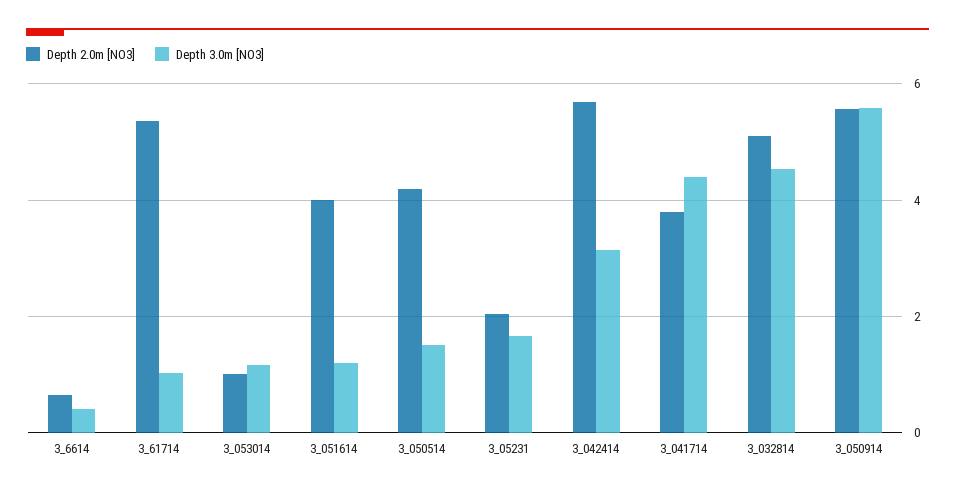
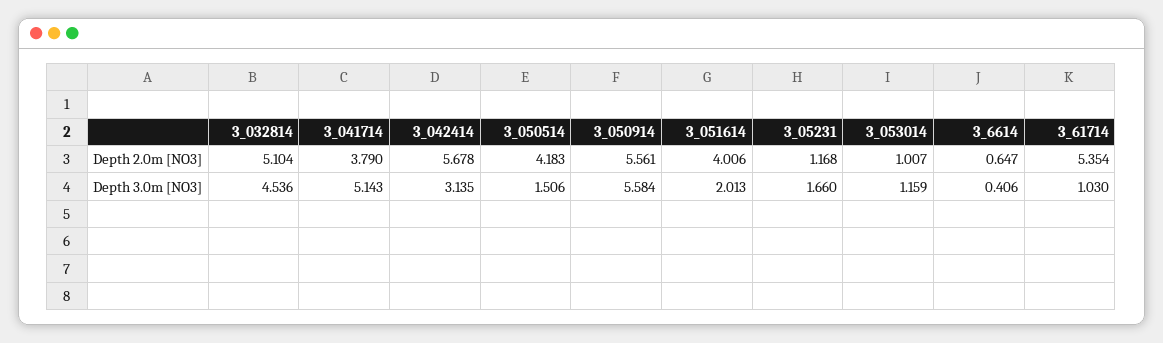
  {
    "Depth 2.0m [NO3]": {
      "3_6614": 0.647,
      "3_61714": 5.354,
      "3_053014": 1.007,
      "3_051614": 4.006,
      "3_050514": 4.183,
-     "3_05231": 2,
+     "3_05231": 1.168,
      "3_042414": 5.678,
      "3_041714": 3.79,
      "3_032814": 5.104,
      "3_050914": 5.561
    },
    "Depth 3.0m [NO3]": {
      "3_6614": 0.406,
      "3_61714": 1.03,
      "3_053014": 1.159,
-     "3_051614": 1.2,
+     "3_051614": 2.013,
      "3_050514": 1.506,
      "3_05231": 1.66,
      "3_042414": 3.135,
-     "3_041714": 4.4,
+     "3_041714": 5.143,
      "3_032814": 4.536,
      "3_050914": 5.584
    }
  }

